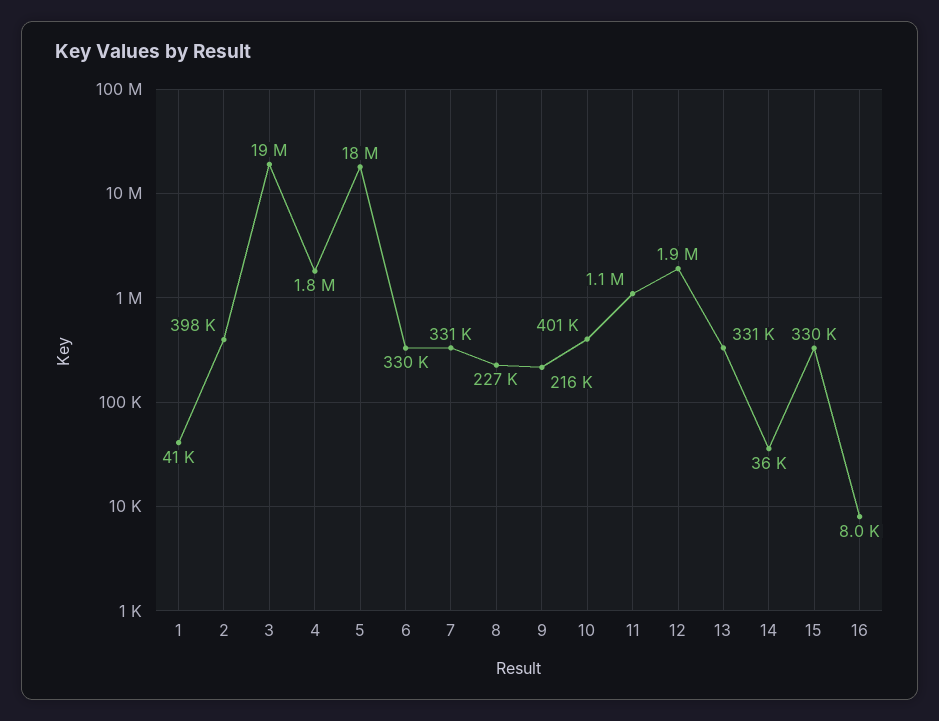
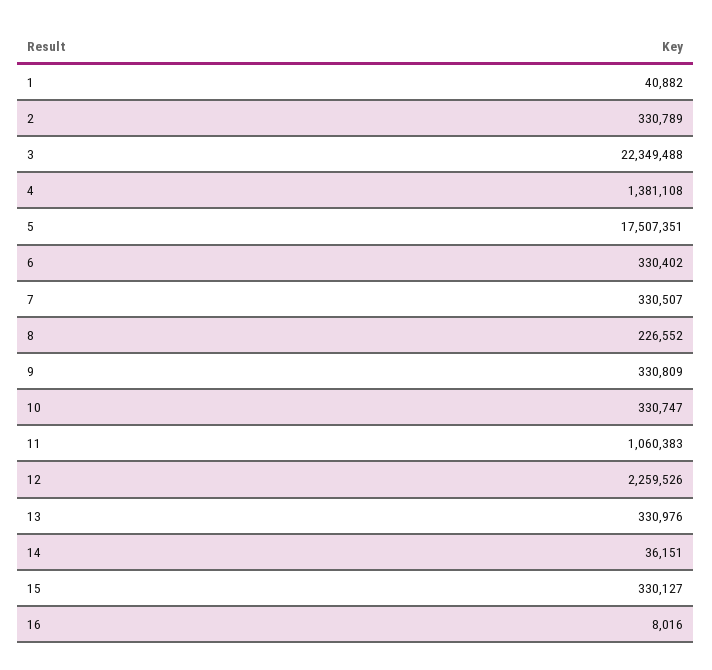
  {
    "1": 40882,
-   "2": 398000,
+   "2": 330789,
-   "3": 19000000,
+   "3": 22349488,
-   "4": 1800000,
+   "4": 1381108,
    "5": 17507351,
    "6": 330402,
    "7": 330507,
    "8": 226552,
-   "9": 216000,
+   "9": 330809,
-   "10": 401000,
+   "10": 330747,
    "11": 1060383,
-   "12": 1900000,
+   "12": 2259526,
    "13": 330976,
    "14": 36151,
    "15": 330127,
    "16": 8016
  }

